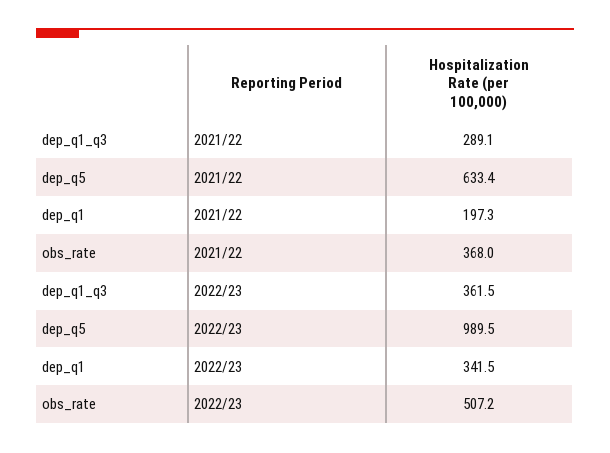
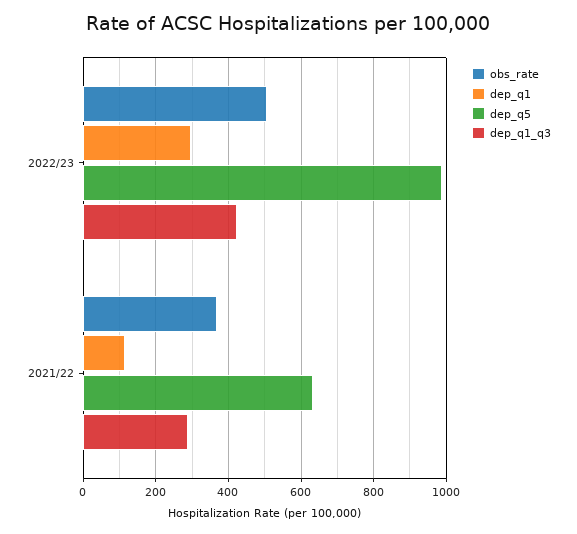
  {
    "dep_q1_q3": {
      "2021/22": 289.1,
-     "2022/23": 361.5
+     "2022/23": 420
    },
    "dep_q5": {
      "2021/22": 633.4,
      "2022/23": 989.5
    },
    "dep_q1": {
-     "2021/22": 197.3,
+     "2021/22": 120,
-     "2022/23": 341.5
+     "2022/23": 300
    },
    "obs_rate": {
      "2021/22": 368,
      "2022/23": 507.2
    }
  }

